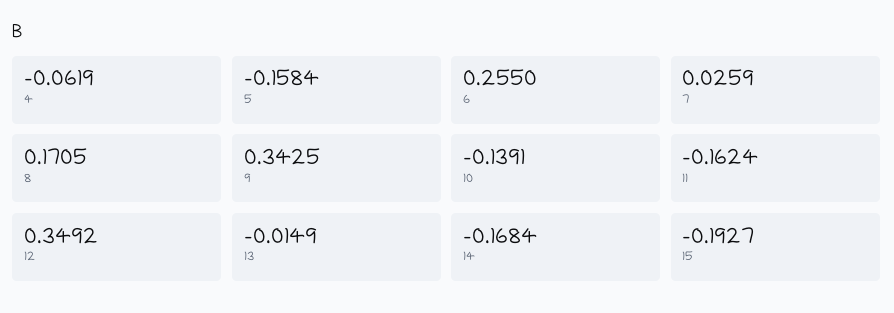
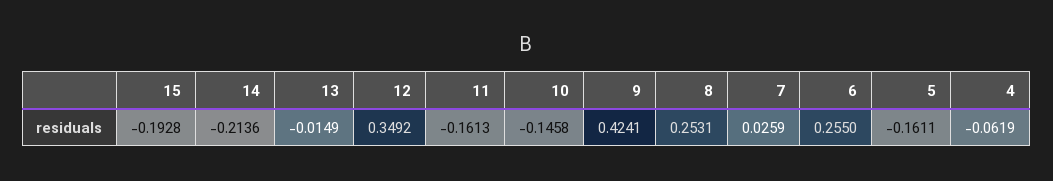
  {
    "4": -0.0619,
-   "5": -0.1584,
+   "5": -0.1611,
    "6": 0.255,
    "7": 0.0259,
-   "8": 0.1705,
+   "8": 0.2531,
-   "9": 0.3425,
+   "9": 0.4241,
-   "10": -0.1391,
+   "10": -0.1458,
-   "11": -0.1624,
+   "11": -0.1613,
    "12": 0.3492,
    "13": -0.0149,
-   "14": -0.1684,
+   "14": -0.2136,
-   "15": -0.1927
+   "15": -0.1928
  }

